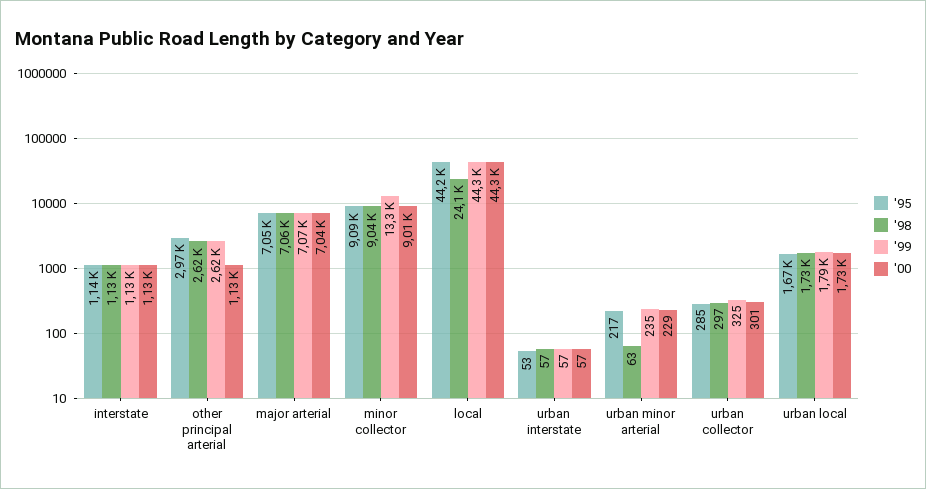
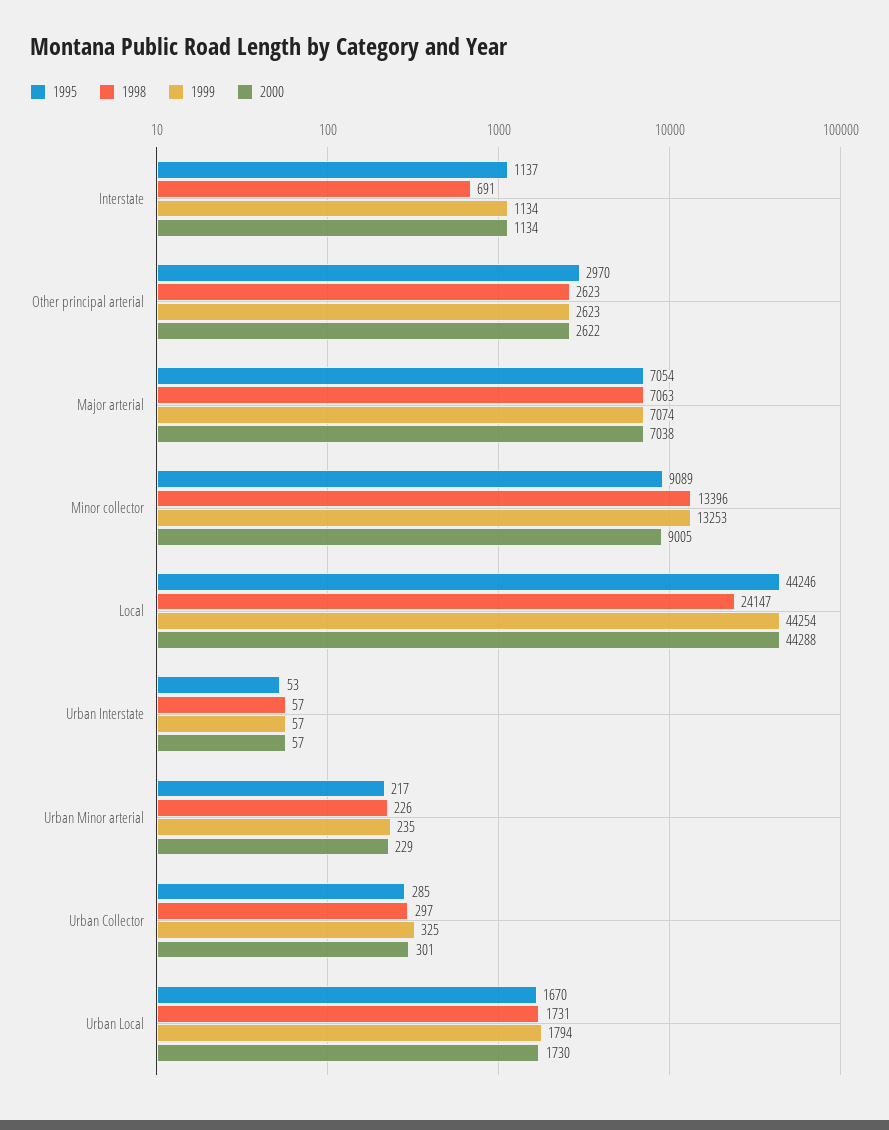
  {
    "'95": {
      "interstate": 1137,
      "other principal arterial": 2970,
      "major arterial": 7054,
      "minor collector": 9089,
      "local": 44246,
      "urban interstate": 53,
      "urban minor arterial": 217,
      "urban collector": 285,
      "urban local": 1670
    },
    "'98": {
-     "interstate": 1130,
+     "interstate": 691,
      "other principal arterial": 2623,
      "major arterial": 7063,
-     "minor collector": 9040,
+     "minor collector": 13396,
      "local": 24147,
      "urban interstate": 57,
-     "urban minor arterial": 63,
+     "urban minor arterial": 226,
      "urban collector": 297,
      "urban local": 1731
    },
    "'99": {
      "interstate": 1134,
      "other principal arterial": 2623,
      "major arterial": 7074,
      "minor collector": 13253,
      "local": 44254,
      "urban interstate": 57,
      "urban minor arterial": 235,
      "urban collector": 325,
      "urban local": 1794
    },
    "'00": {
      "interstate": 1134,
-     "other principal arterial": 1130,
+     "other principal arterial": 2622,
      "major arterial": 7038,
      "minor collector": 9005,
      "local": 44288,
      "urban interstate": 57,
      "urban minor arterial": 229,
      "urban collector": 301,
      "urban local": 1730
    }
  }

